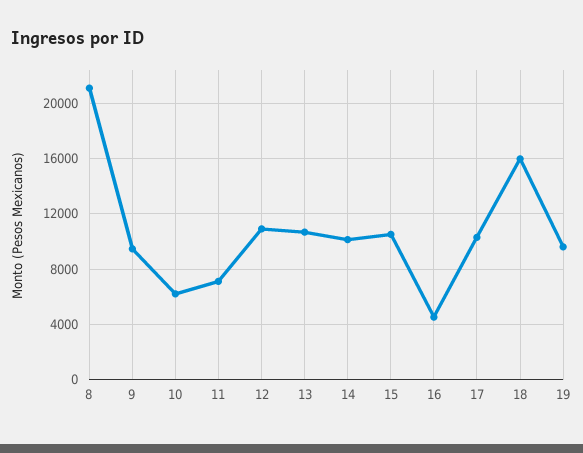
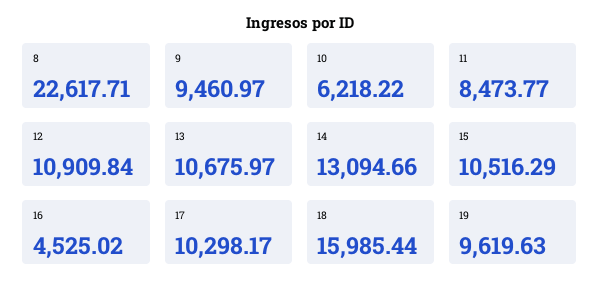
  {
-   "8": 21000,
+   "8": 22617.71,
    "9": 9460.97,
    "10": 6218.22,
-   "11": 7000,
+   "11": 8473.77,
    "12": 10909.84,
    "13": 10675.97,
-   "14": 10000,
+   "14": 13094.66,
    "15": 10516.29,
    "16": 4525.02,
    "17": 10298.17,
    "18": 15985.44,
    "19": 9619.63
  }

